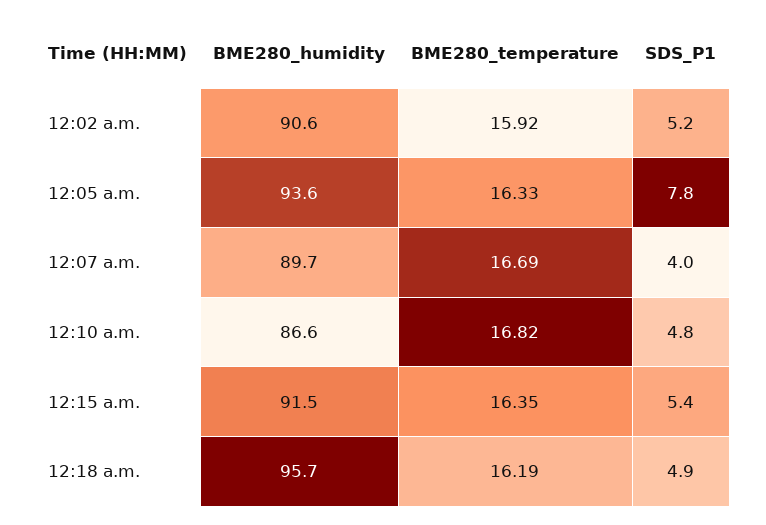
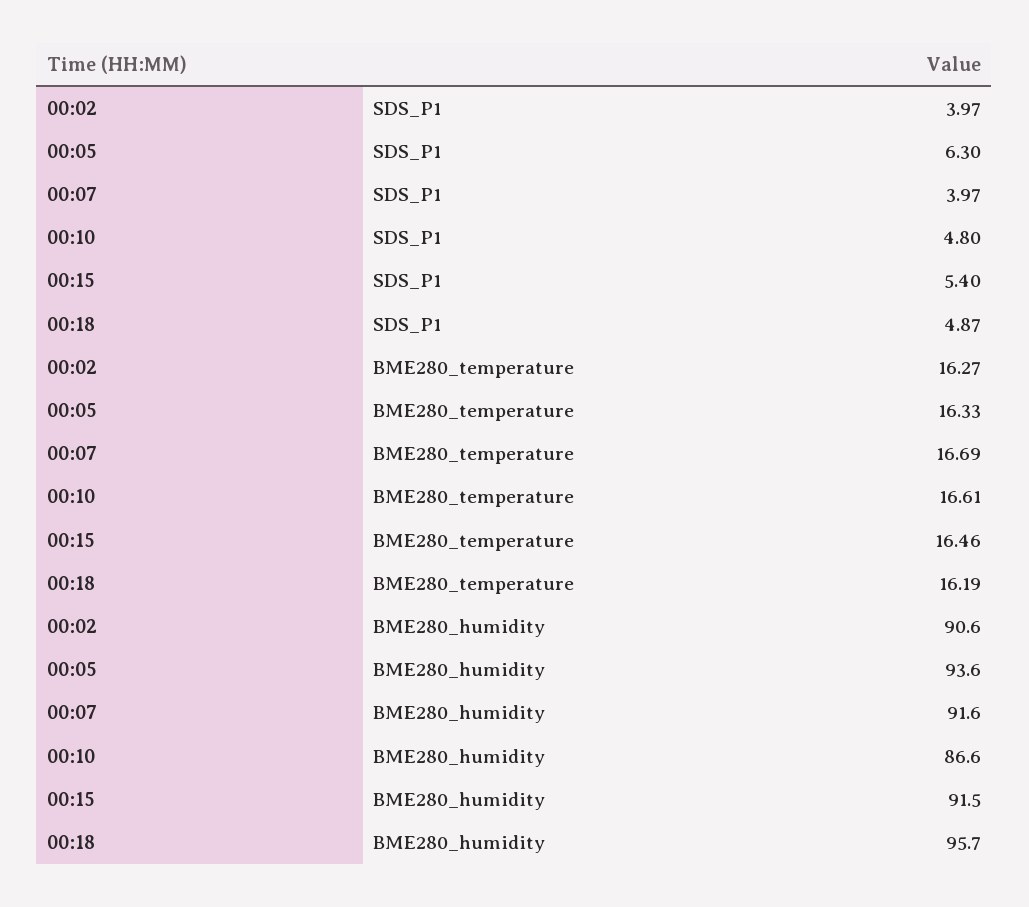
  {
    "BME280_humidity": {
      "12:02 a.m.": 90.6,
      "12:05 a.m.": 93.6,
-     "12:07 a.m.": 89.7,
+     "12:07 a.m.": 91.6,
      "12:10 a.m.": 86.6,
      "12:15 a.m.": 91.5,
      "12:18 a.m.": 95.7
    },
    "BME280_temperature": {
-     "12:02 a.m.": 15.92,
+     "12:02 a.m.": 16.27,
      "12:05 a.m.": 16.33,
      "12:07 a.m.": 16.69,
-     "12:10 a.m.": 16.82,
+     "12:10 a.m.": 16.61,
-     "12:15 a.m.": 16.35,
+     "12:15 a.m.": 16.46,
      "12:18 a.m.": 16.19
    },
    "SDS_P1": {
-     "12:02 a.m.": 5.2,
+     "12:02 a.m.": 3.97,
-     "12:05 a.m.": 7.8,
+     "12:05 a.m.": 6.3,
      "12:07 a.m.": 3.97,
      "12:10 a.m.": 4.8,
      "12:15 a.m.": 5.4,
      "12:18 a.m.": 4.87
    }
  }

